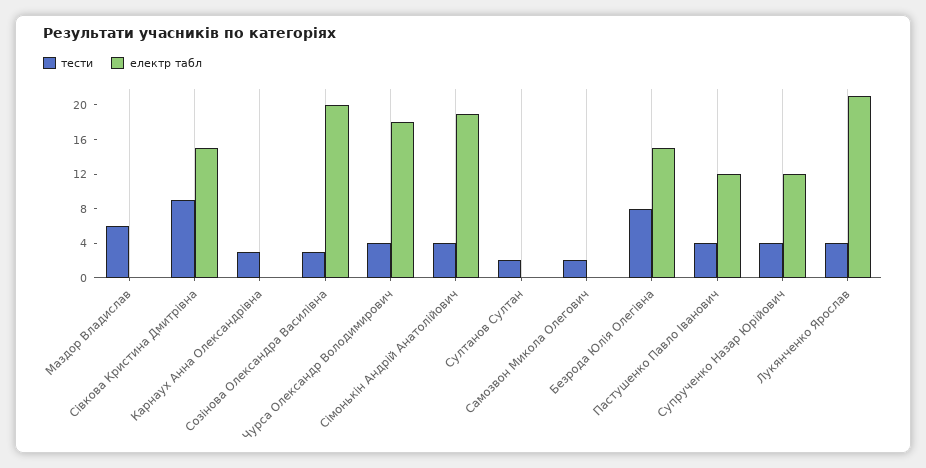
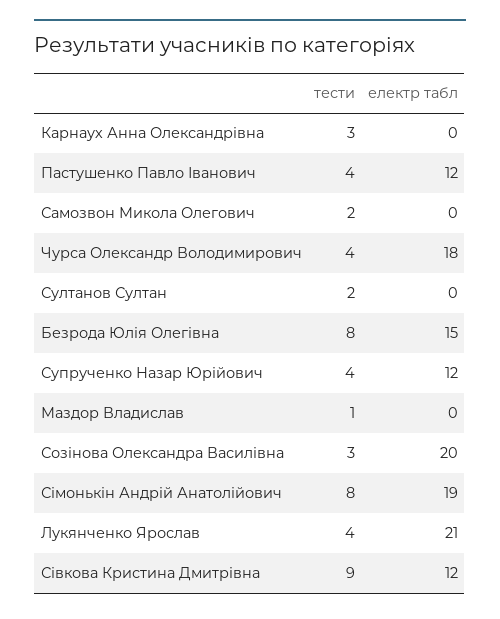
  {
    "тести": {
-     "Маздор Владислав": 6,
+     "Маздор Владислав": 1,
      "Сівкова Кристина Дмитрівна": 9,
      "Карнаух Анна Олександрівна": 3,
      "Созінова Олександра Василівна": 3,
      "Чурса Олександр Володимирович": 4,
-     "Сімонькін Андрій Анатолійович": 4,
+     "Сімонькін Андрій Анатолійович": 8,
      "Султанов Султан": 2,
      "Самозвон Микола Олегович": 2,
      "Безрода Юлія Олегівна": 8,
      "Пастушенко Павло Іванович": 4,
      "Супрученко Назар Юрійович": 4,
      "Лукянченко Ярослав": 4
    },
    "електр табл": {
      "Маздор Владислав": 0,
-     "Сівкова Кристина Дмитрівна": 15,
+     "Сівкова Кристина Дмитрівна": 12,
      "Карнаух Анна Олександрівна": 0,
      "Созінова Олександра Василівна": 20,
      "Чурса Олександр Володимирович": 18,
      "Сімонькін Андрій Анатолійович": 19,
      "Султанов Султан": 0,
      "Самозвон Микола Олегович": 0,
      "Безрода Юлія Олегівна": 15,
      "Пастушенко Павло Іванович": 12,
      "Супрученко Назар Юрійович": 12,
      "Лукянченко Ярослав": 21
    }
  }

